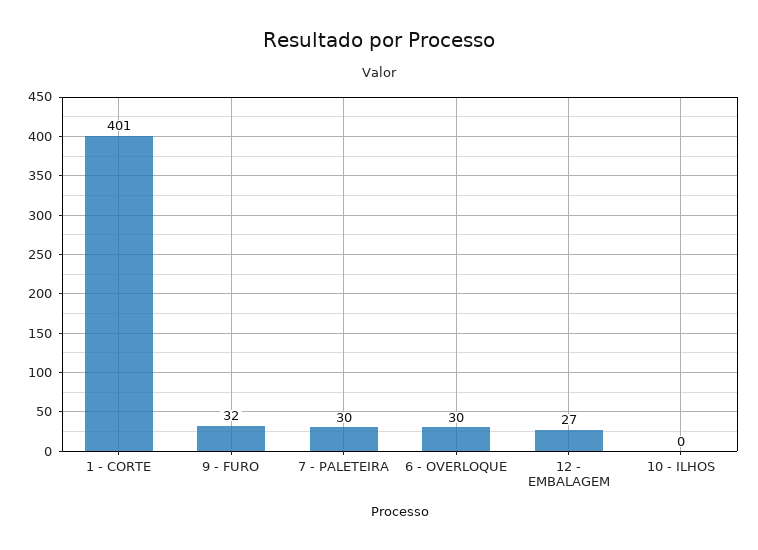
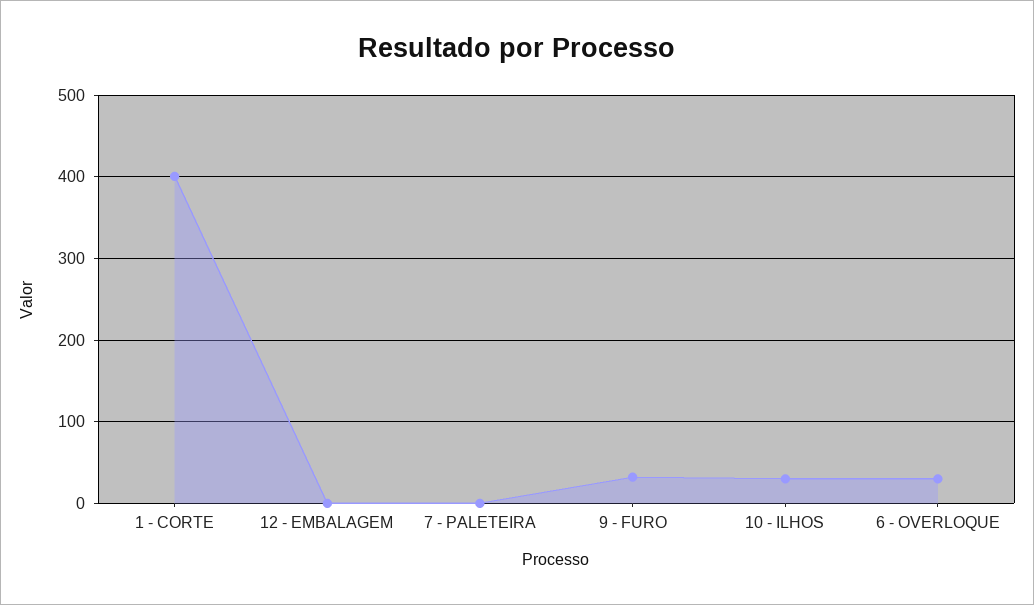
  {
    "1 - CORTE": 401,
    "9 - FURO": 32,
-   "7 - PALETEIRA": 30,
+   "7 - PALETEIRA": 0,
    "6 - OVERLOQUE": 30,
-   "12 - EMBALAGEM": 27,
+   "12 - EMBALAGEM": 0,
-   "10 - ILHOS": 0
+   "10 - ILHOS": 30
  }

